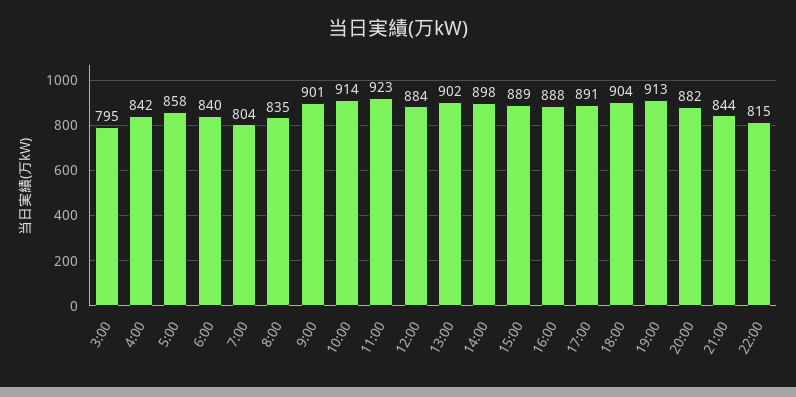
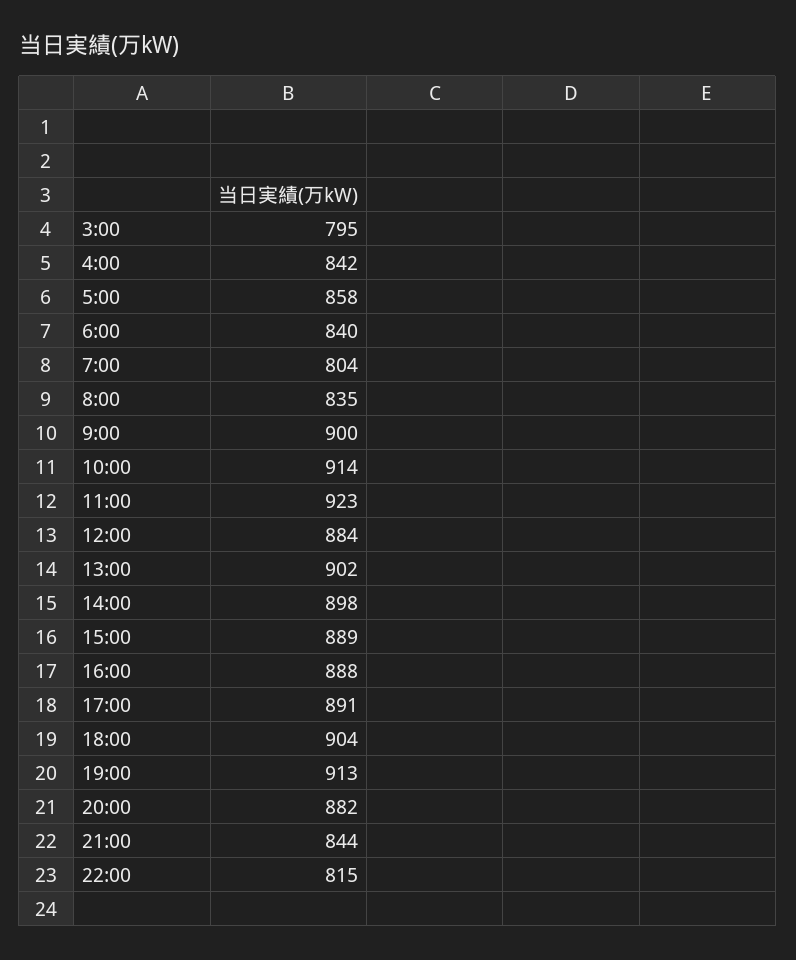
  {
    "3:00": 795,
    "4:00": 842,
    "5:00": 858,
    "6:00": 840,
    "7:00": 804,
    "8:00": 835,
-   "9:00": 901,
+   "9:00": 900,
    "10:00": 914,
    "11:00": 923,
    "12:00": 884,
    "13:00": 902,
    "14:00": 898,
    "15:00": 889,
    "16:00": 888,
    "17:00": 891,
    "18:00": 904,
    "19:00": 913,
    "20:00": 882,
    "21:00": 844,
    "22:00": 815
  }

